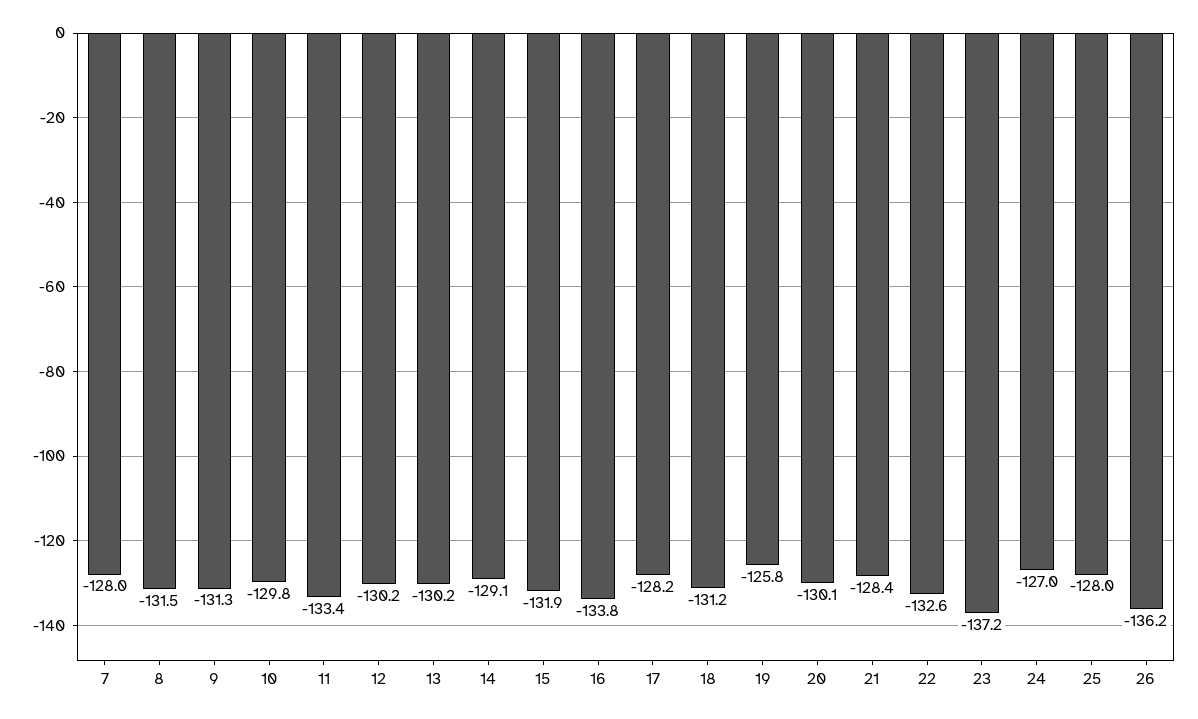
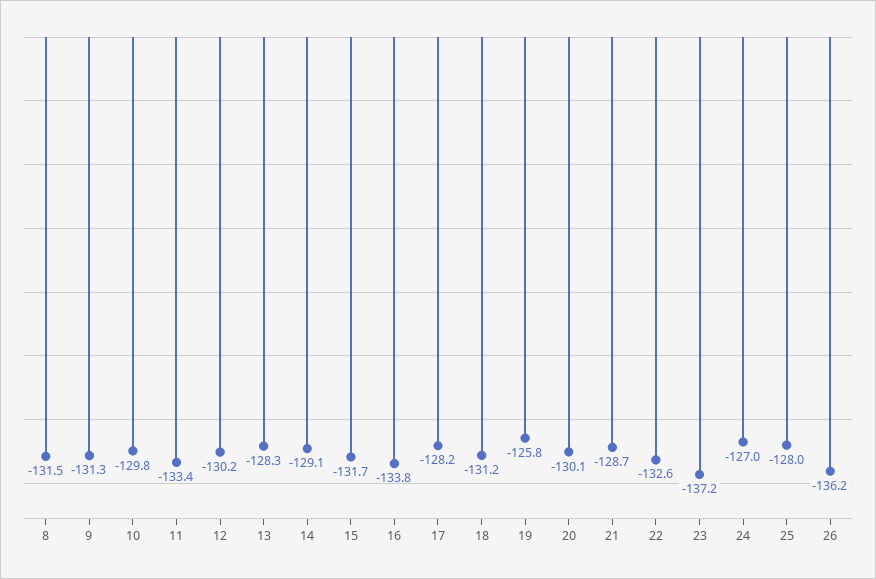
  {
-   "7": -128,
    "8": -131.5,
    "9": -131.3,
    "10": -129.8,
    "11": -133.4,
    "12": -130.2,
-   "13": -130.2,
+   "13": -128.3,
    "14": -129.1,
-   "15": -131.9,
+   "15": -131.7,
    "16": -133.8,
    "17": -128.2,
    "18": -131.2,
    "19": -125.8,
    "20": -130.1,
-   "21": -128.4,
+   "21": -128.7,
    "22": -132.6,
    "23": -137.2,
    "24": -127,
    "25": -128,
    "26": -136.2
  }

